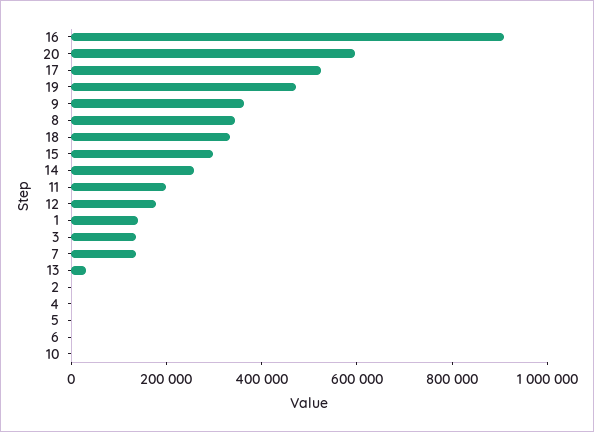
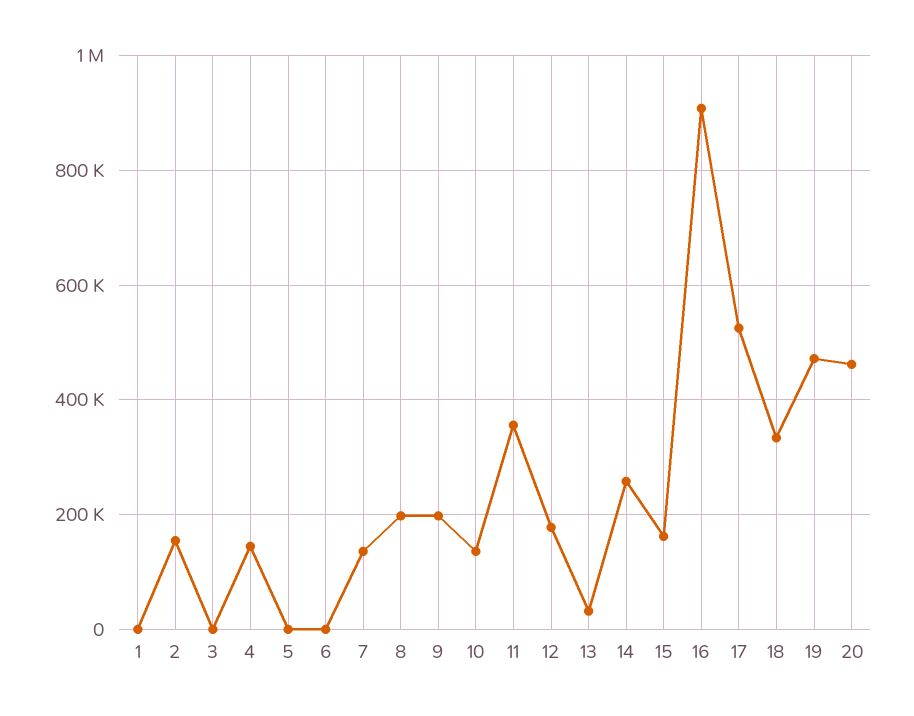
  {
    "16": 900000,
-   "20": 600000,
+   "20": 460000,
    "17": 520000,
    "19": 480000,
-   "9": 350000,
+   "9": 200000,
-   "8": 350000,
+   "8": 200000,
    "18": 340000,
-   "15": 300000,
+   "15": 160000,
    "14": 260000,
-   "11": 200000,
+   "11": 360000,
    "12": 180000,
-   "1": 150000,
+   "1": 0,
-   "3": 150000,
+   "3": 0,
    "7": 140000,
    "13": 40000,
-   "2": 0,
+   "2": 160000,
-   "4": 0,
+   "4": 140000,
    "5": 0,
    "6": 0,
-   "10": 0
+   "10": 140000
  }

